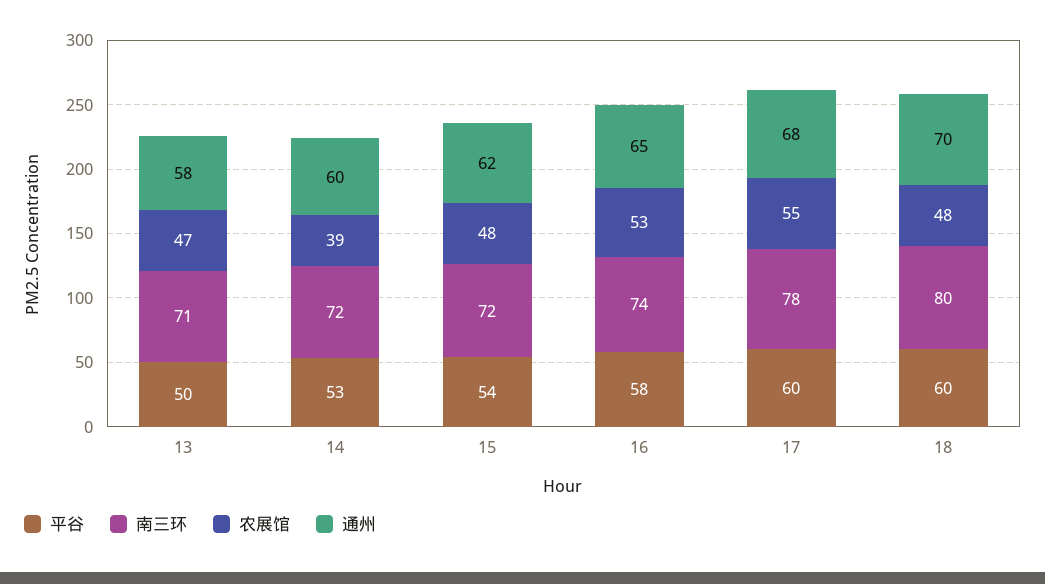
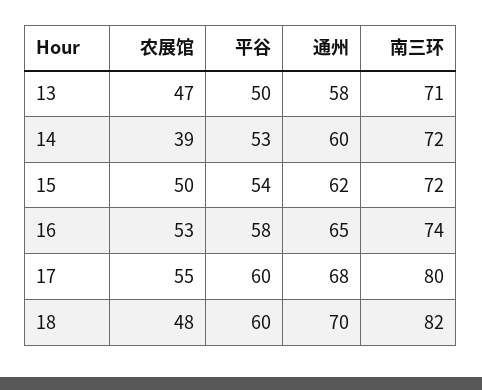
  {
    "平谷": {
      "13": 50,
      "14": 53,
      "15": 54,
      "16": 58,
      "17": 60,
      "18": 60
    },
    "南三环": {
      "13": 71,
      "14": 72,
      "15": 72,
      "16": 74,
-     "17": 78,
+     "17": 80,
-     "18": 80
+     "18": 82
    },
    "农展馆": {
      "13": 47,
      "14": 39,
-     "15": 48,
+     "15": 50,
      "16": 53,
      "17": 55,
      "18": 48
    },
    "通州": {
      "13": 58,
      "14": 60,
      "15": 62,
      "16": 65,
      "17": 68,
      "18": 70
    }
  }

